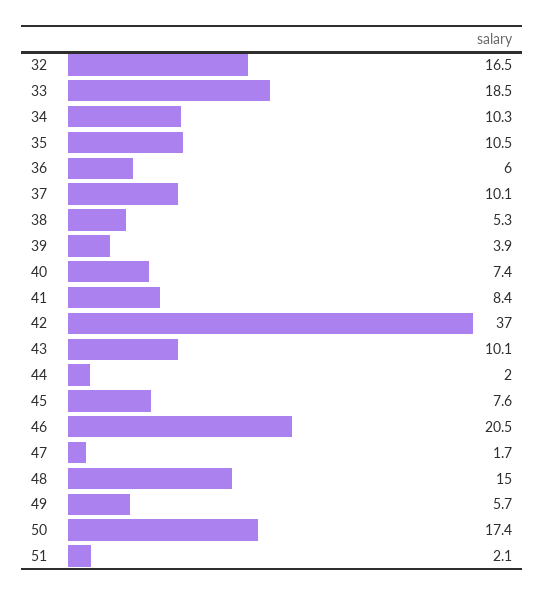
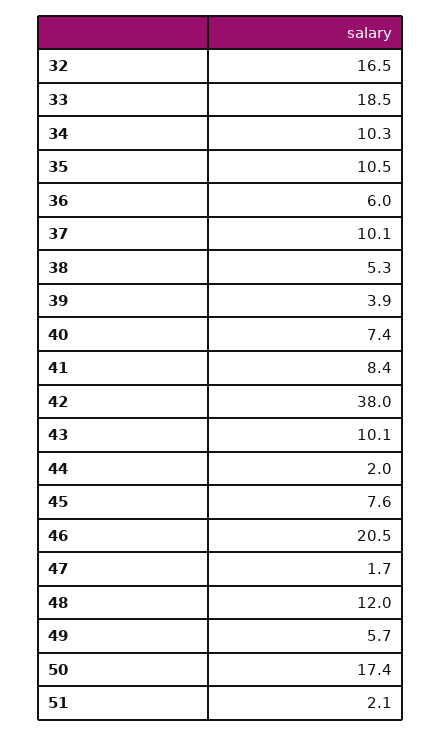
  {
    "32": 16.5,
    "33": 18.5,
    "34": 10.3,
    "35": 10.5,
    "36": 6,
    "37": 10.1,
    "38": 5.3,
    "39": 3.9,
    "40": 7.4,
    "41": 8.4,
-   "42": 37,
+   "42": 38,
    "43": 10.1,
    "44": 2,
    "45": 7.6,
    "46": 20.5,
    "47": 1.7,
-   "48": 15,
+   "48": 12,
    "49": 5.7,
    "50": 17.4,
    "51": 2.1
  }

